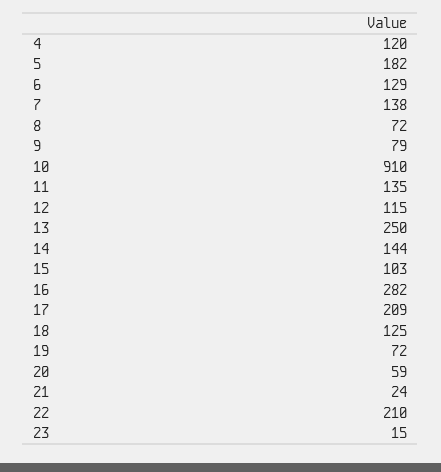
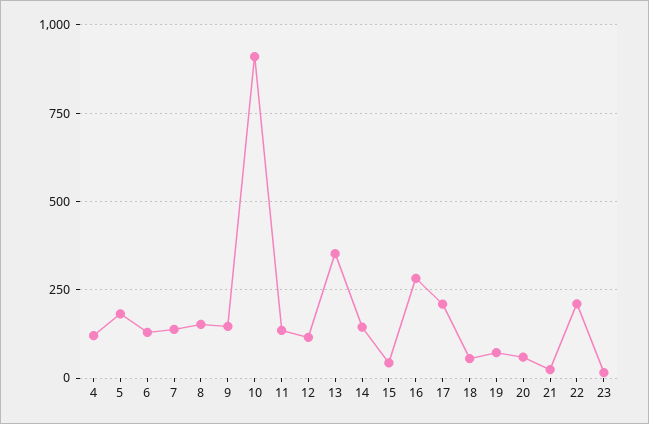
  {
    "4": 120,
    "5": 182,
    "6": 129,
    "7": 138,
-   "8": 72,
+   "8": 150,
-   "9": 79,
+   "9": 150,
    "10": 910,
    "11": 135,
    "12": 115,
-   "13": 250,
+   "13": 350,
    "14": 144,
-   "15": 103,
+   "15": 50,
    "16": 282,
    "17": 209,
-   "18": 125,
+   "18": 50,
    "19": 72,
    "20": 59,
    "21": 24,
    "22": 210,
    "23": 15
  }

